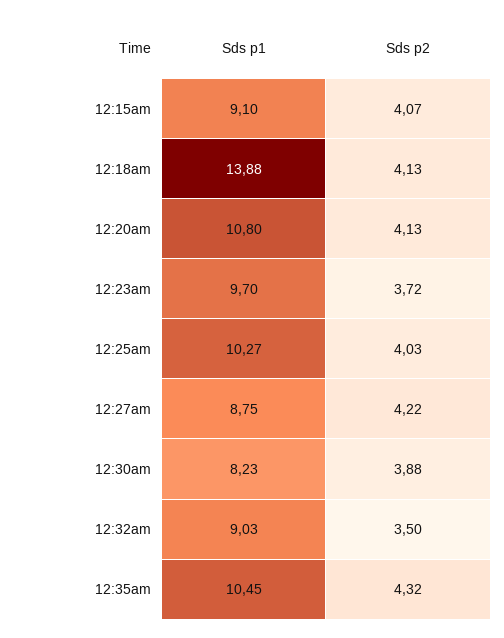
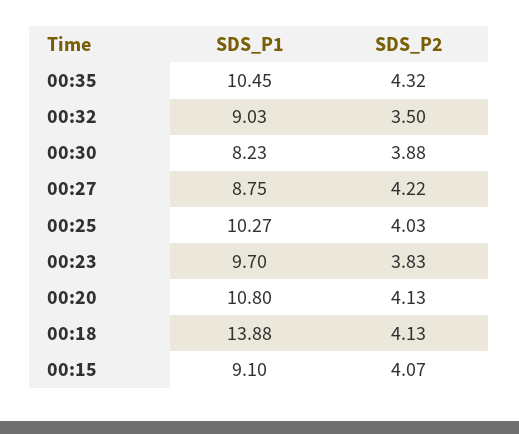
  {
    "Sds p1": {
      "12:15am": 9.1,
      "12:18am": 13.88,
      "12:20am": 10.8,
      "12:23am": 9.7,
      "12:25am": 10.27,
      "12:27am": 8.75,
      "12:30am": 8.23,
      "12:32am": 9.03,
      "12:35am": 10.45
    },
    "Sds p2": {
      "12:15am": 4.07,
      "12:18am": 4.13,
      "12:20am": 4.13,
-     "12:23am": 3.72,
+     "12:23am": 3.83,
      "12:25am": 4.03,
      "12:27am": 4.22,
      "12:30am": 3.88,
      "12:32am": 3.5,
      "12:35am": 4.32
    }
  }

